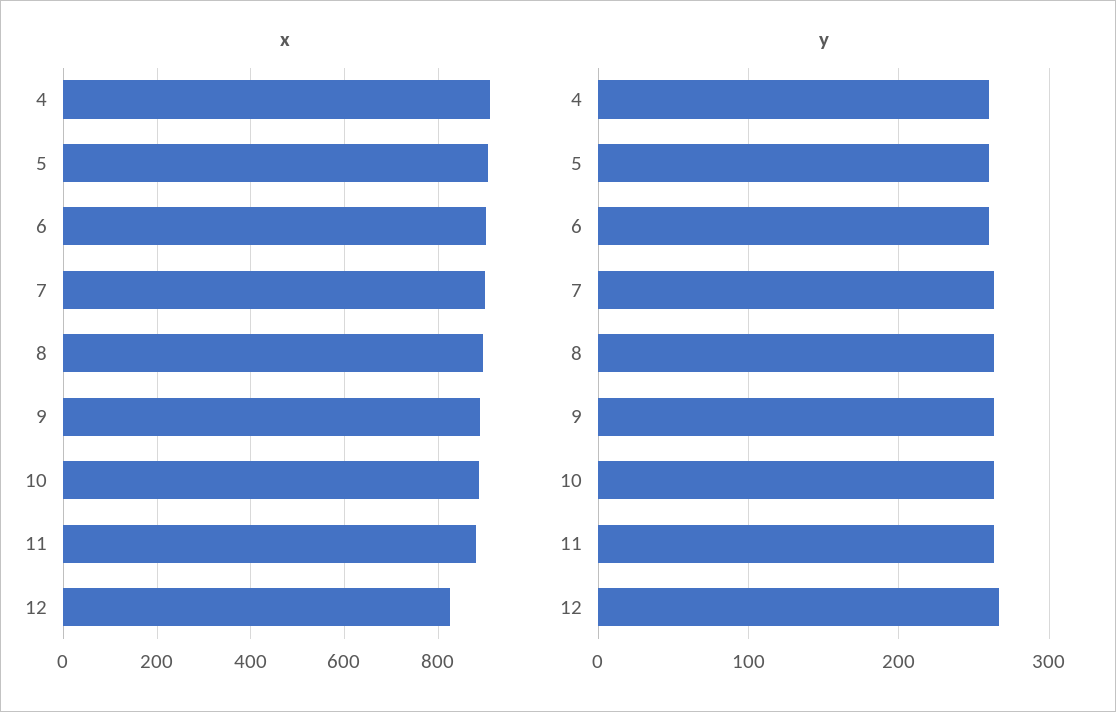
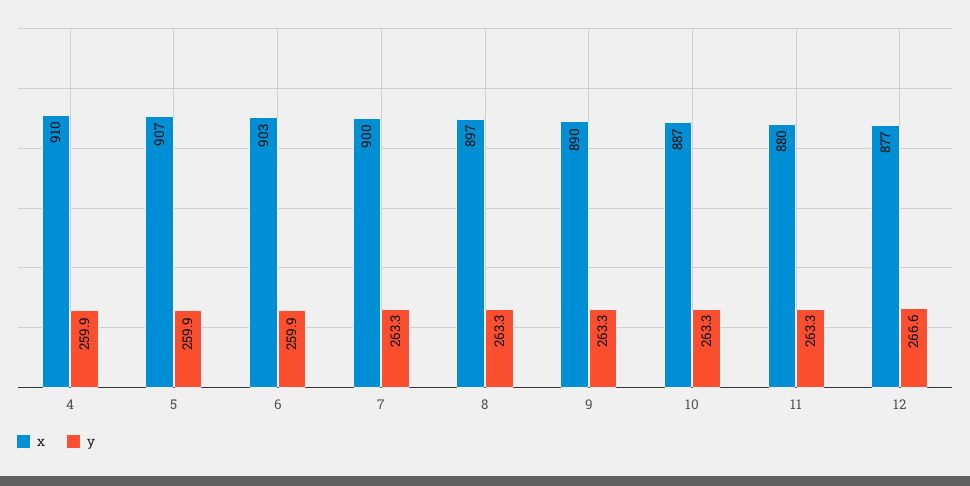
  {
    "x": {
      "4": 910,
      "5": 907,
      "6": 903,
      "7": 900,
      "8": 897,
      "9": 890,
      "10": 887,
      "11": 880,
-     "12": 820
+     "12": 877
    },
    "y": {
      "4": 259.9,
      "5": 259.9,
      "6": 259.9,
      "7": 263.3,
      "8": 263.3,
      "9": 263.3,
      "10": 263.3,
      "11": 263.3,
      "12": 266.6
    }
  }

